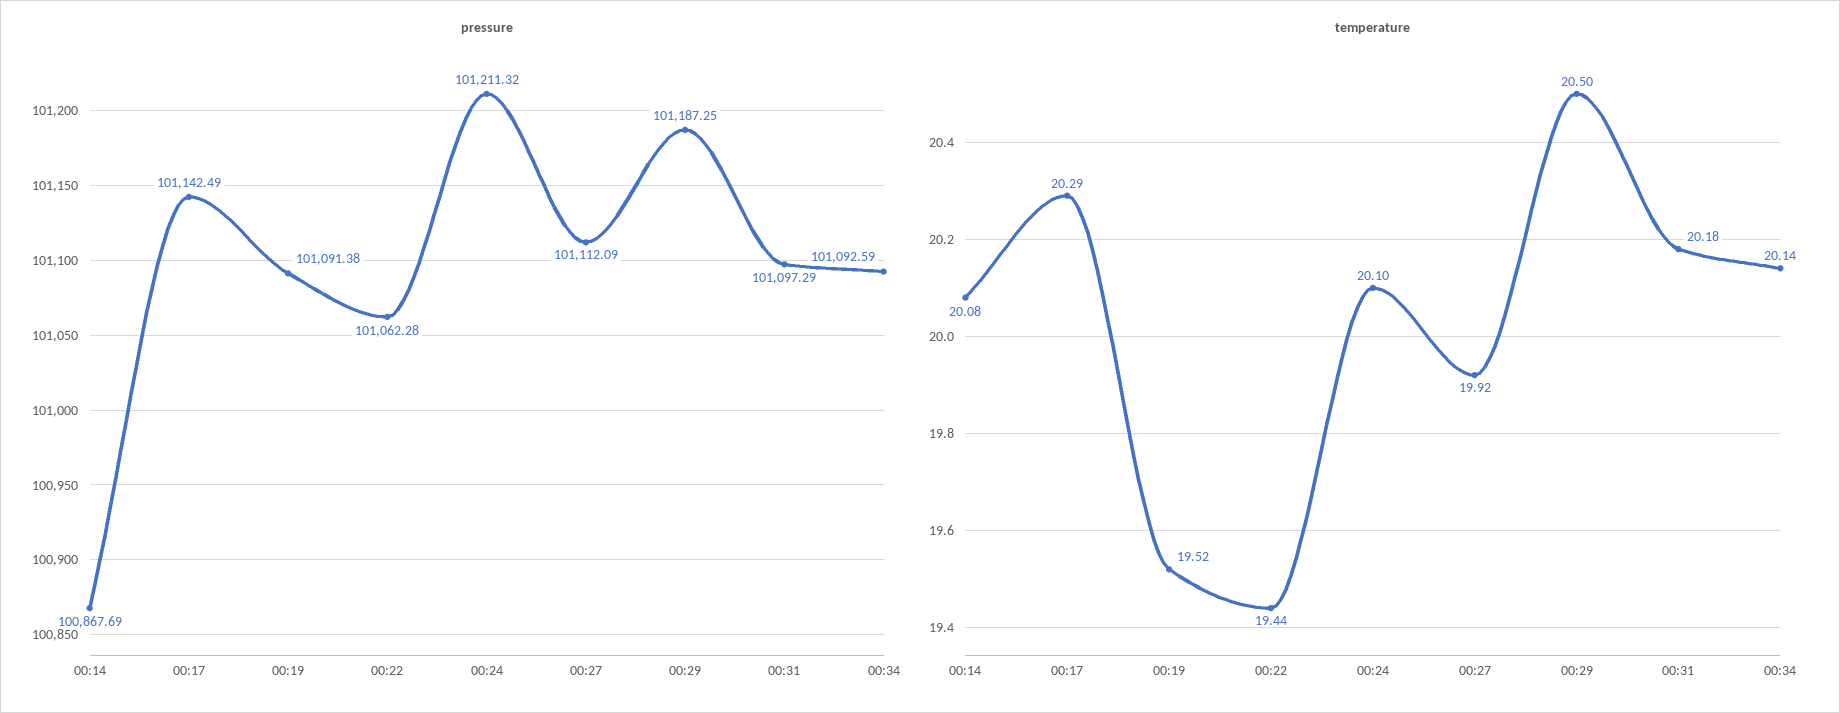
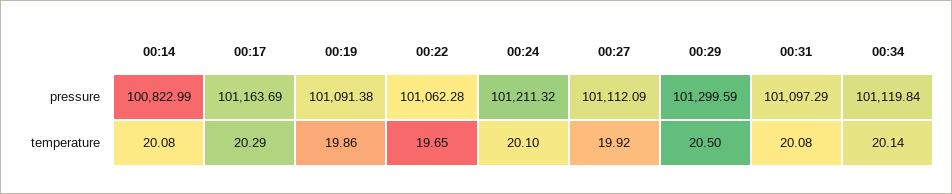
  {
    "pressure": {
-     "00:14": 100867.69,
+     "00:14": 100822.99,
-     "00:17": 101142.49,
+     "00:17": 101163.69,
      "00:19": 101091.38,
      "00:22": 101062.28,
      "00:24": 101211.32,
      "00:27": 101112.09,
-     "00:29": 101187.25,
+     "00:29": 101299.59,
      "00:31": 101097.29,
-     "00:34": 101092.59
+     "00:34": 101119.84
    },
    "temperature": {
      "00:14": 20.08,
      "00:17": 20.29,
-     "00:19": 19.52,
+     "00:19": 19.86,
-     "00:22": 19.44,
+     "00:22": 19.65,
      "00:24": 20.1,
      "00:27": 19.92,
      "00:29": 20.5,
-     "00:31": 20.18,
+     "00:31": 20.08,
      "00:34": 20.14
    }
  }

